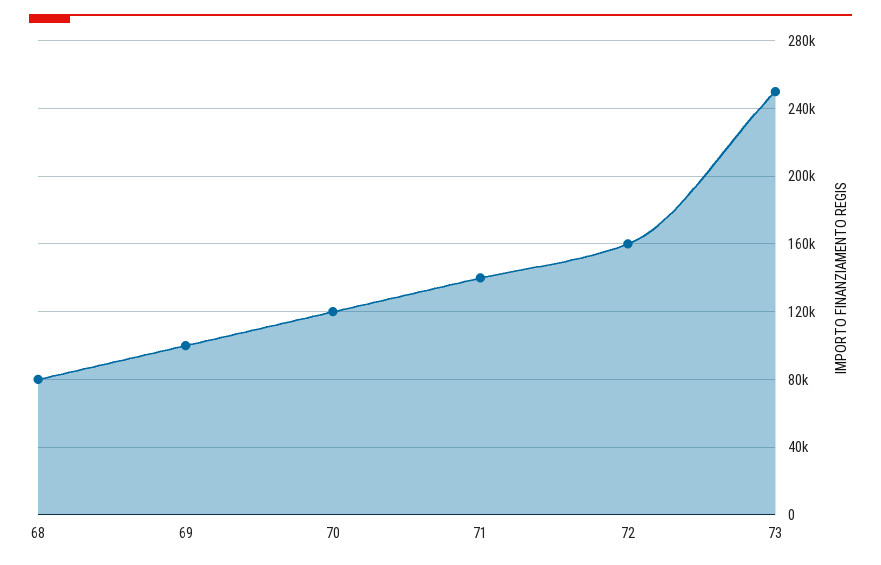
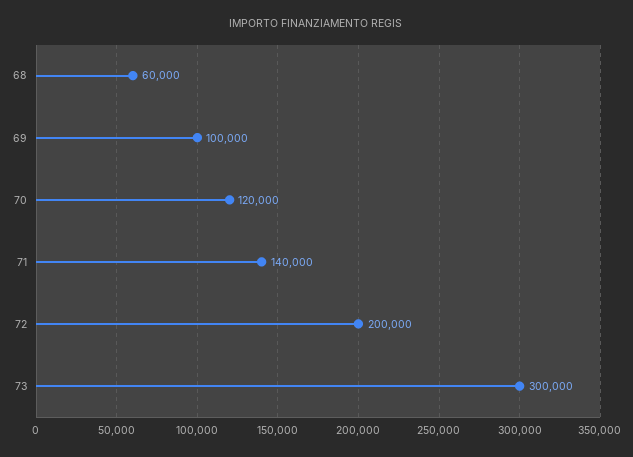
  {
-   "68": 80000,
+   "68": 60000,
    "69": 100000,
    "70": 120000,
    "71": 140000,
-   "72": 160000,
+   "72": 200000,
-   "73": 250000
+   "73": 300000
  }

